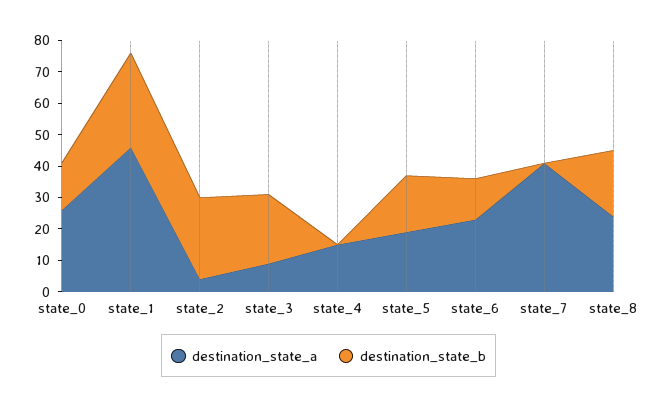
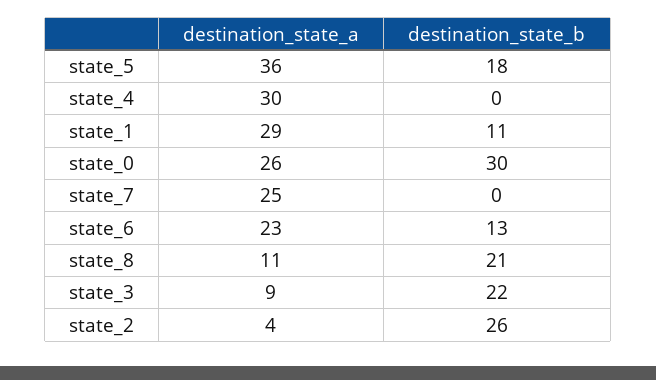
  {
    "destination_state_a": {
      "state_0": 26,
-     "state_1": 45,
+     "state_1": 29,
      "state_2": 4,
      "state_3": 9,
-     "state_4": 15,
+     "state_4": 30,
-     "state_5": 20,
+     "state_5": 36,
      "state_6": 23,
-     "state_7": 40,
+     "state_7": 25,
-     "state_8": 25
+     "state_8": 11
    },
    "destination_state_b": {
-     "state_0": 15,
+     "state_0": 30,
-     "state_1": 30,
+     "state_1": 11,
      "state_2": 26,
      "state_3": 22,
      "state_4": 0,
      "state_5": 18,
      "state_6": 13,
      "state_7": 0,
      "state_8": 21
    }
  }

